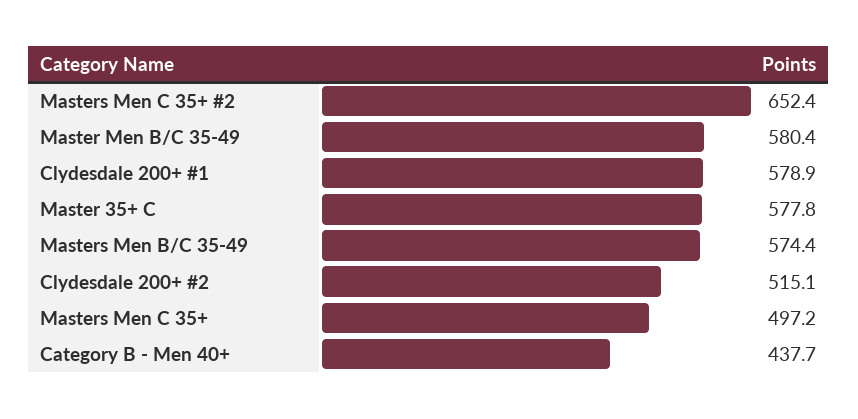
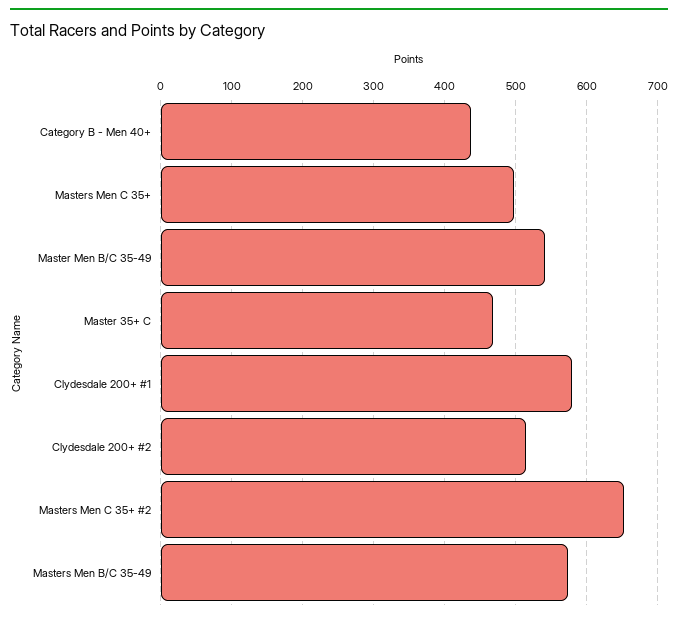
  {
    "Masters Men C 35+ #2": 652.4,
-   "Master Men B/C 35-49": 580.4,
+   "Master Men B/C 35-49": 540,
    "Clydesdale 200+ #1": 578.9,
-   "Master 35+ C": 577.8,
+   "Master 35+ C": 470,
    "Masters Men B/C 35-49": 574.4,
    "Clydesdale 200+ #2": 515.1,
    "Masters Men C 35+": 497.2,
    "Category B - Men 40+": 437.7
  }

